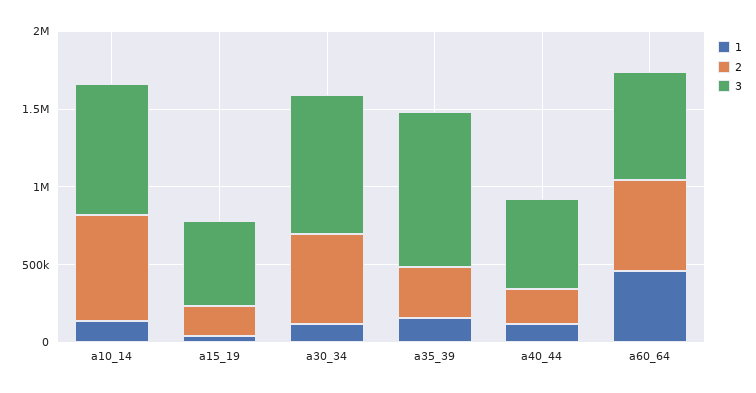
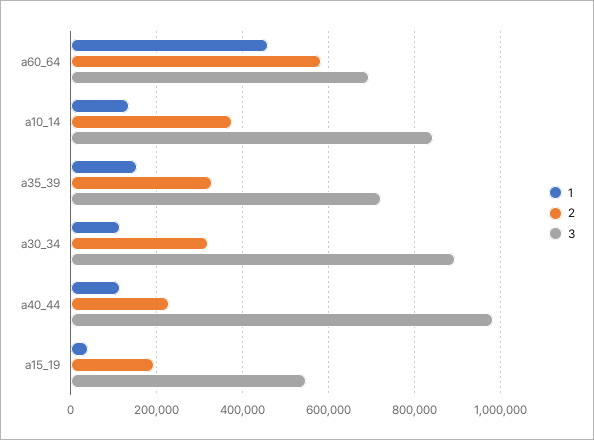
  {
    "1": {
      "a10_14": 140000,
      "a15_19": 40000,
      "a30_34": 120000,
      "a35_39": 160000,
      "a40_44": 120000,
      "a60_64": 460000
    },
    "2": {
-     "a10_14": 700000,
+     "a10_14": 380000,
      "a15_19": 200000,
-     "a30_34": 600000,
+     "a30_34": 320000,
      "a35_39": 320000,
      "a40_44": 220000,
      "a60_64": 580000
    },
    "3": {
      "a10_14": 840000,
      "a15_19": 540000,
      "a30_34": 900000,
-     "a35_39": 1000000,
+     "a35_39": 720000,
-     "a40_44": 600000,
+     "a40_44": 980000,
      "a60_64": 700000
    }
  }

